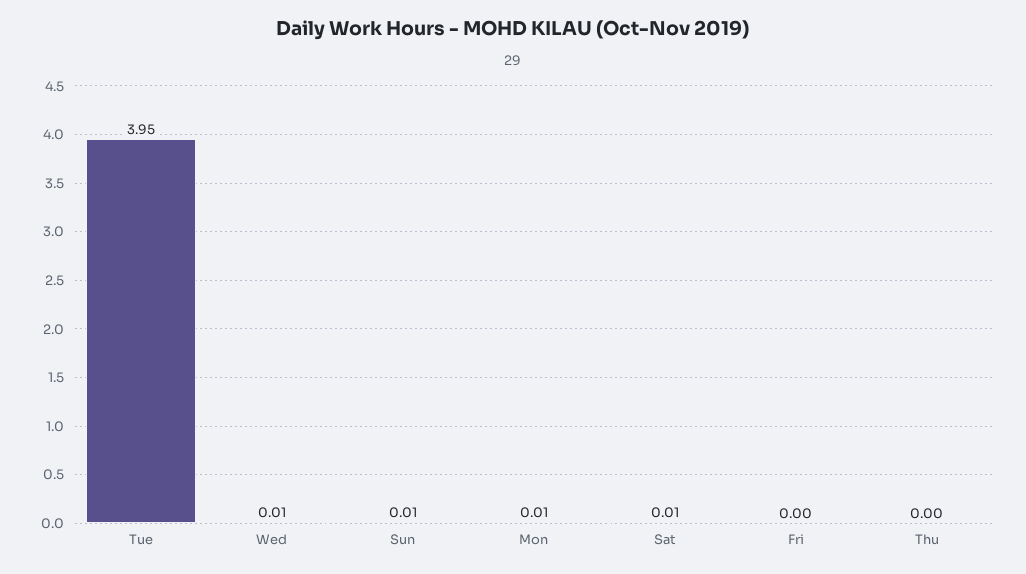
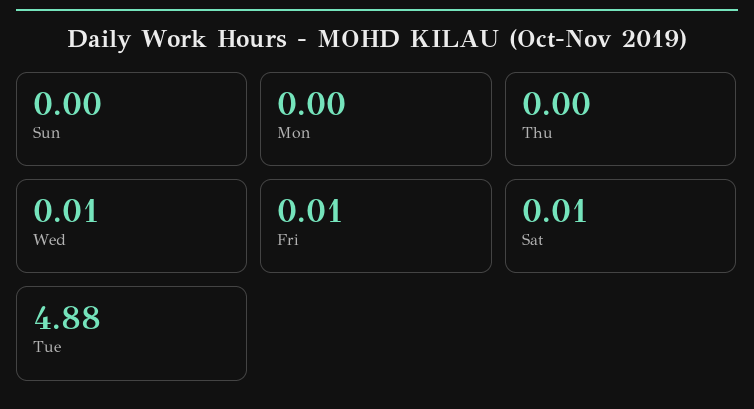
  {
-   "Tue": 3.95,
+   "Tue": 4.88,
    "Wed": 0.01,
-   "Sun": 0.01,
+   "Sun": 0,
-   "Mon": 0.01,
+   "Mon": 0,
    "Sat": 0.01,
-   "Fri": 0,
+   "Fri": 0.01,
    "Thu": 0
  }

